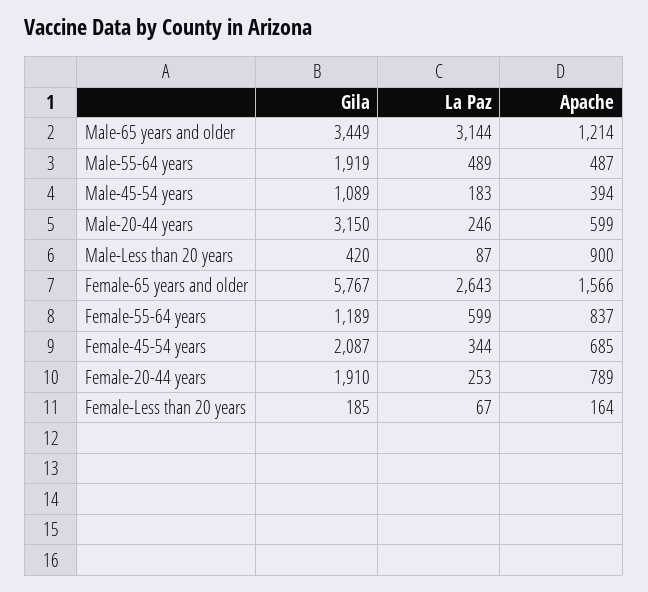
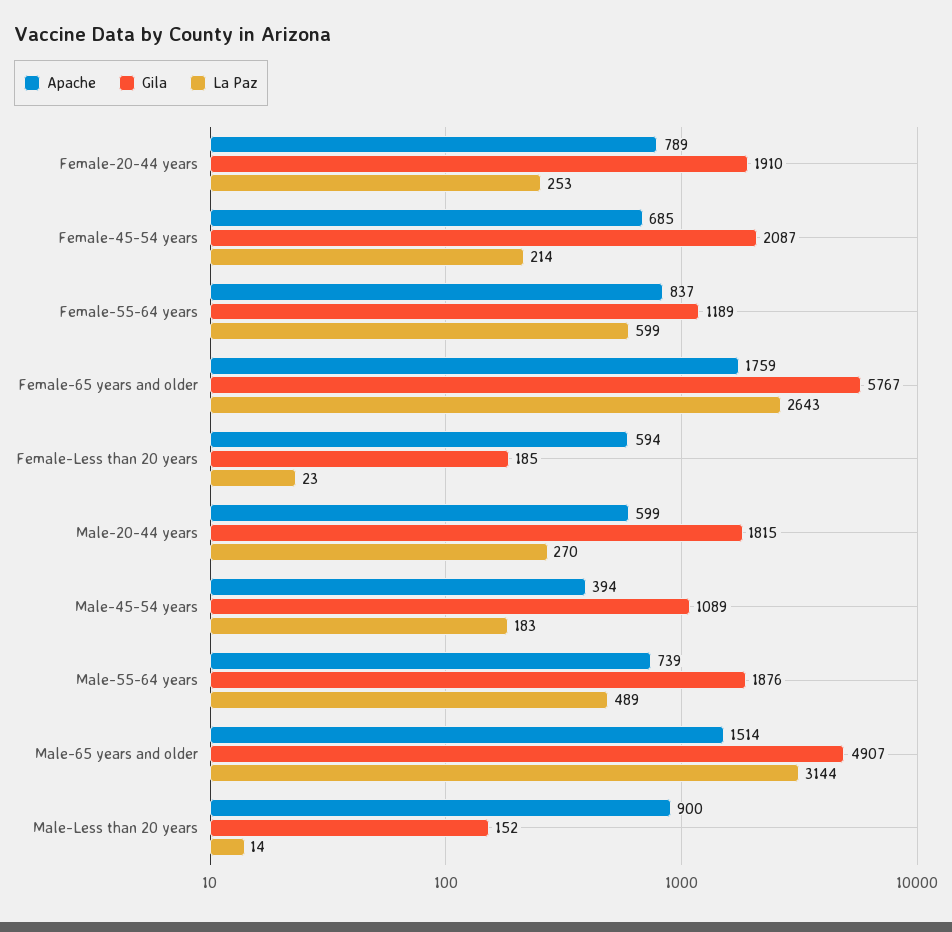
  {
    "Gila": {
-     "Male-65 years and older": 3449,
+     "Male-65 years and older": 4907,
-     "Male-55-64 years": 1919,
+     "Male-55-64 years": 1876,
      "Male-45-54 years": 1089,
-     "Male-20-44 years": 3150,
+     "Male-20-44 years": 1815,
-     "Male-Less than 20 years": 420,
+     "Male-Less than 20 years": 152,
      "Female-65 years and older": 5767,
      "Female-55-64 years": 1189,
      "Female-45-54 years": 2087,
      "Female-20-44 years": 1910,
      "Female-Less than 20 years": 185
    },
    "La Paz": {
      "Male-65 years and older": 3144,
      "Male-55-64 years": 489,
      "Male-45-54 years": 183,
-     "Male-20-44 years": 246,
+     "Male-20-44 years": 270,
-     "Male-Less than 20 years": 87,
+     "Male-Less than 20 years": 14,
      "Female-65 years and older": 2643,
      "Female-55-64 years": 599,
-     "Female-45-54 years": 344,
+     "Female-45-54 years": 214,
      "Female-20-44 years": 253,
-     "Female-Less than 20 years": 67
+     "Female-Less than 20 years": 23
    },
    "Apache": {
-     "Male-65 years and older": 1214,
+     "Male-65 years and older": 1514,
-     "Male-55-64 years": 487,
+     "Male-55-64 years": 739,
      "Male-45-54 years": 394,
      "Male-20-44 years": 599,
      "Male-Less than 20 years": 900,
-     "Female-65 years and older": 1566,
+     "Female-65 years and older": 1759,
      "Female-55-64 years": 837,
      "Female-45-54 years": 685,
      "Female-20-44 years": 789,
-     "Female-Less than 20 years": 164
+     "Female-Less than 20 years": 594
    }
  }

